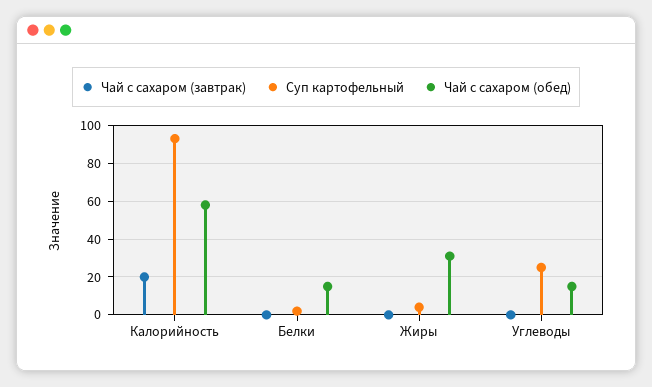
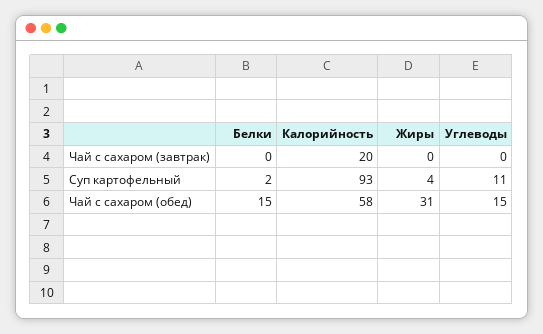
  {
    "Чай с сахаром (завтрак)": {
      "Калорийность": 20,
      "Белки": 0,
      "Жиры": 0,
      "Углеводы": 0
    },
    "Суп картофельный": {
      "Калорийность": 93,
      "Белки": 2,
      "Жиры": 4,
-     "Углеводы": 25
+     "Углеводы": 11
    },
    "Чай с сахаром (обед)": {
      "Калорийность": 58,
      "Белки": 15,
      "Жиры": 31,
      "Углеводы": 15
    }
  }

